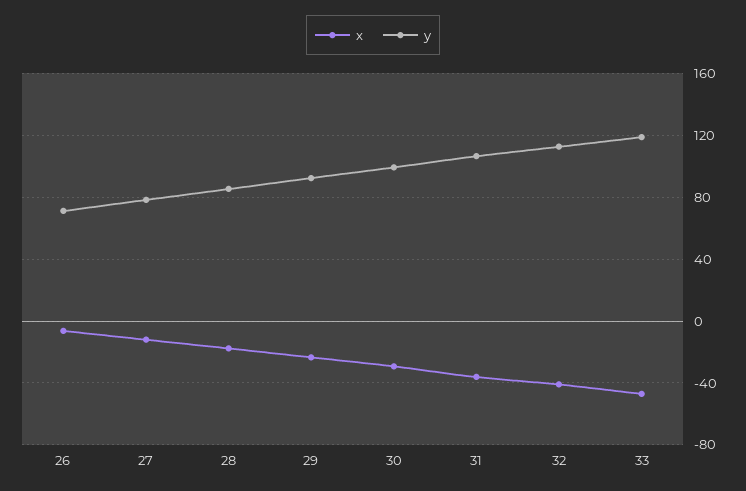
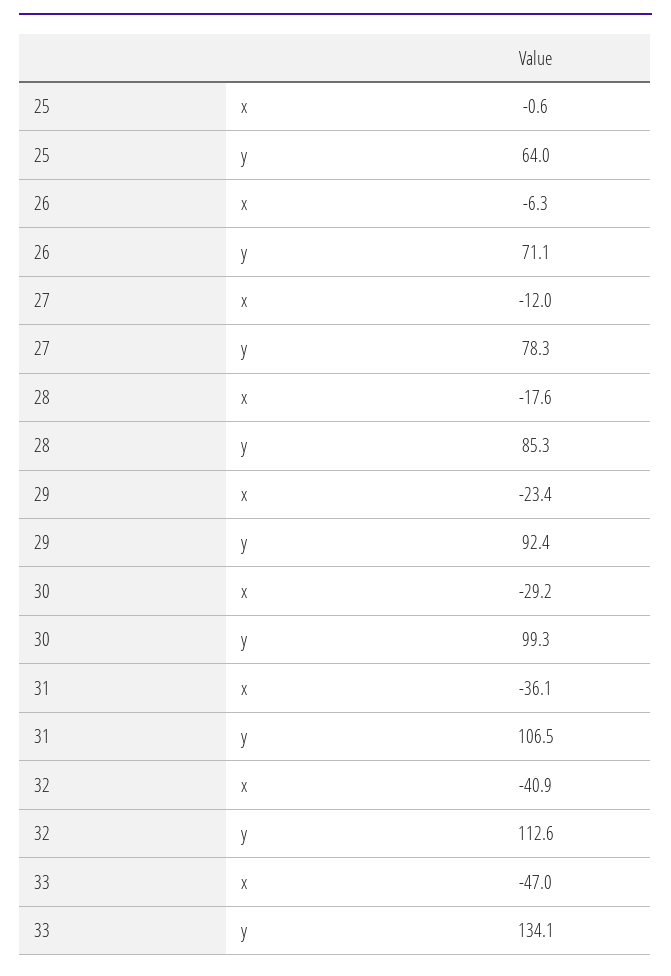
  {
    "x": {
      "26": -6.3,
      "27": -12,
      "28": -17.6,
      "29": -23.4,
      "30": -29.2,
      "31": -36.1,
      "32": -40.9,
-     "33": -47
+     "33": -47,
+     "25": -0.6
    },
    "y": {
      "26": 71.1,
      "27": 78.3,
      "28": 85.3,
      "29": 92.4,
      "30": 99.3,
      "31": 106.5,
      "32": 112.6,
-     "33": 120
+     "33": 134.1,
+     "25": 64
    }
  }

